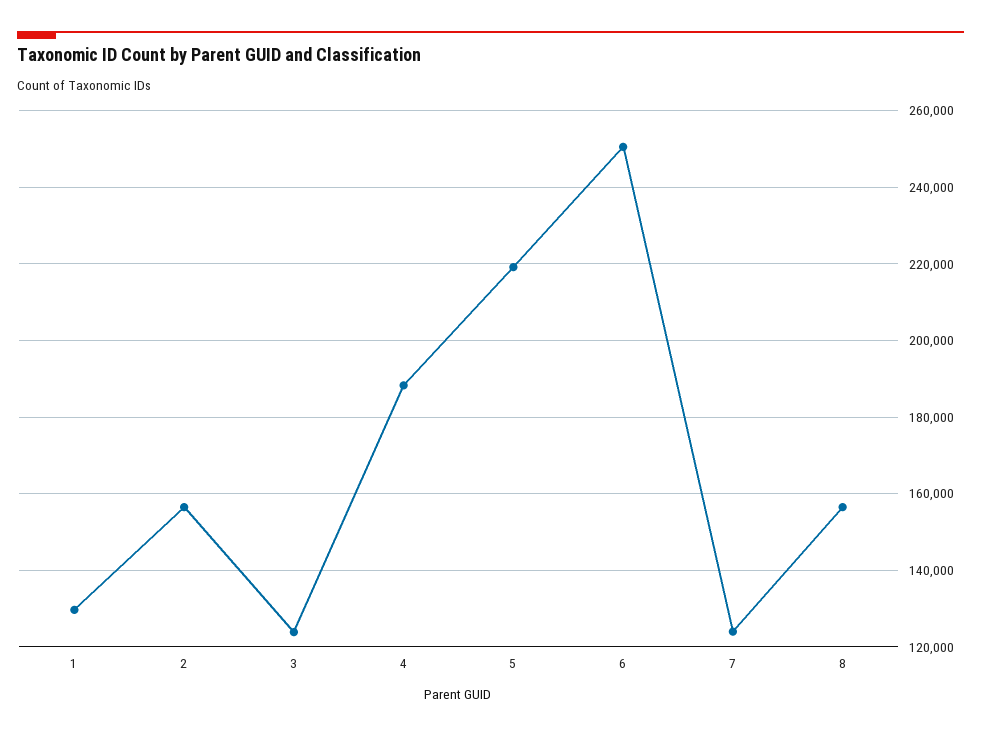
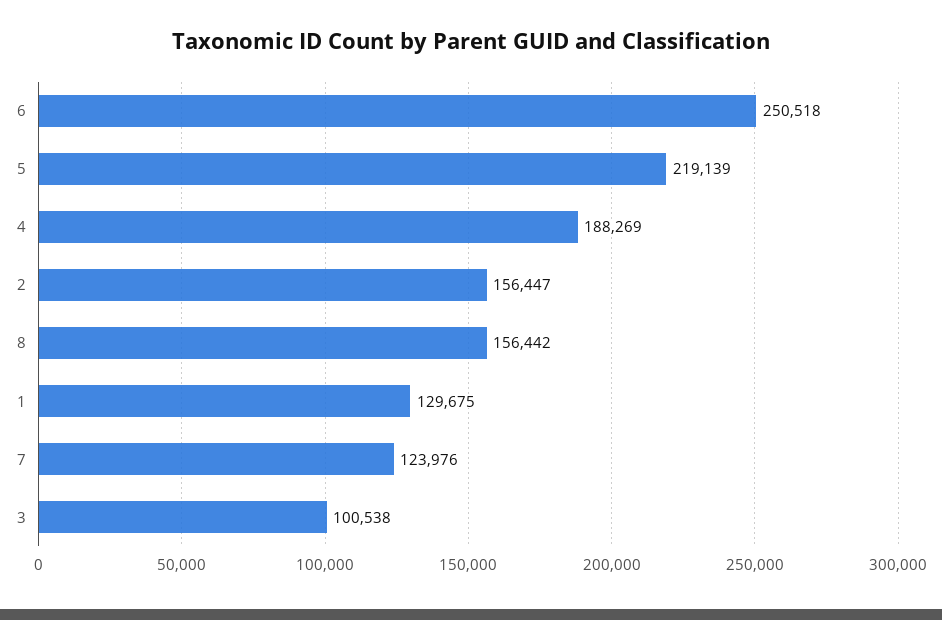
  {
    "1": 129675,
    "2": 156447,
-   "3": 124000,
+   "3": 100538,
    "4": 188269,
    "5": 219139,
    "6": 250518,
    "7": 123976,
    "8": 156442
  }

